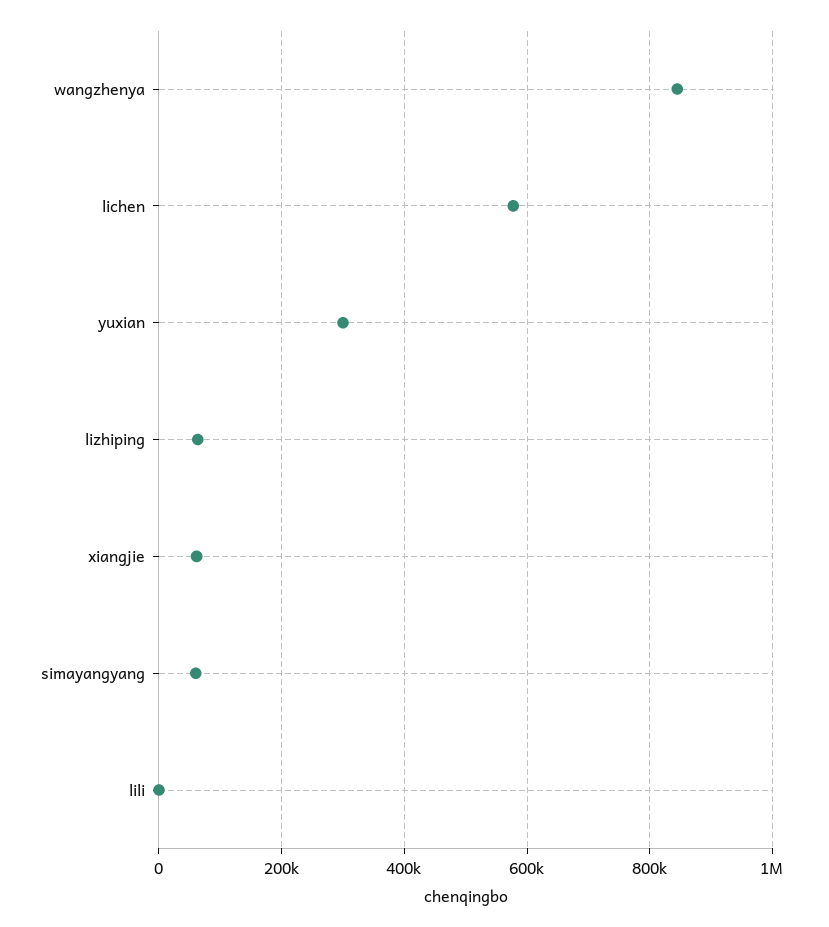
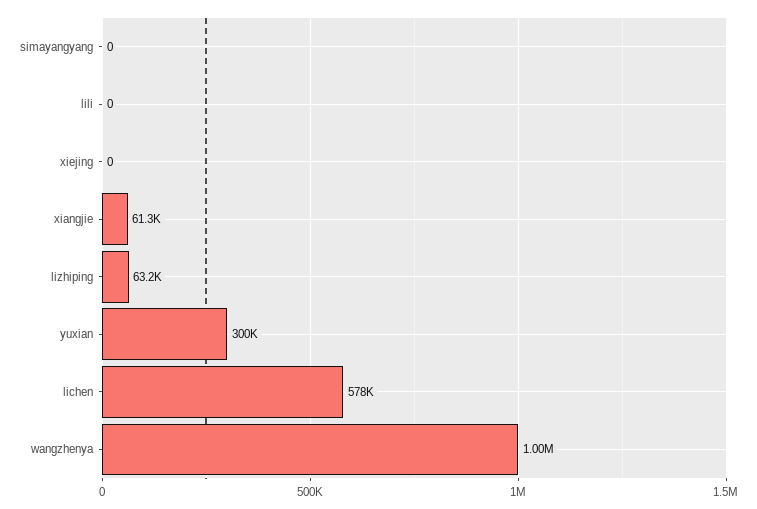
  {
-   "wangzhenya": 840000,
+   "wangzhenya": 1000000,
    "lichen": 578000,
    "yuxian": 300000,
    "lizhiping": 63200,
    "xiangjie": 61300,
-   "simayangyang": 60000,
+   "simayangyang": 0,
-   "lili": 0
+   "lili": 0,
+   "xiejing": 0
  }

